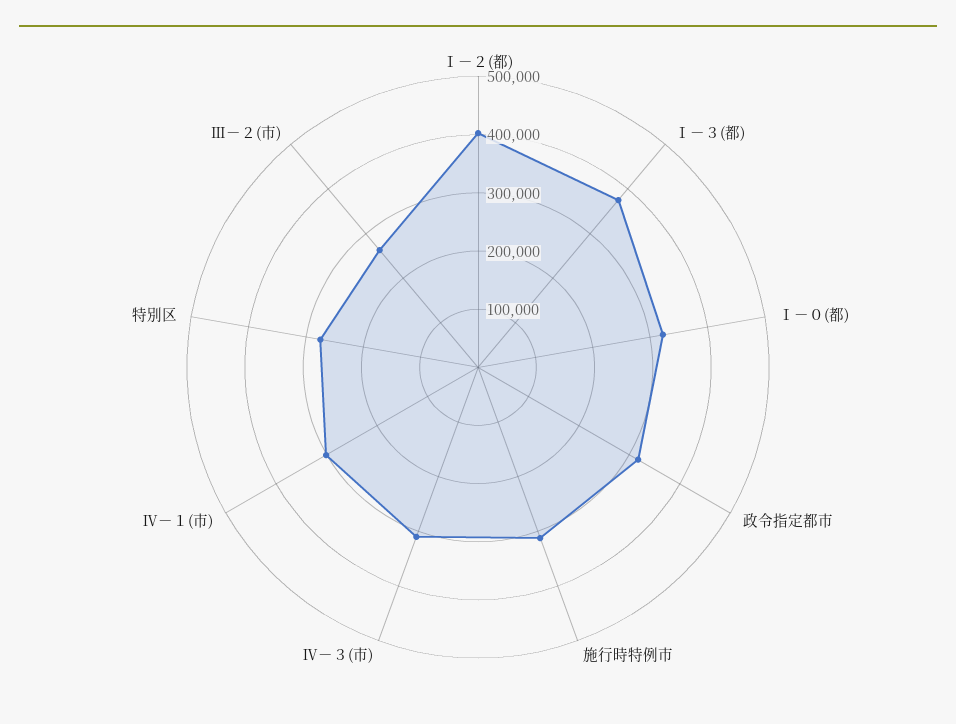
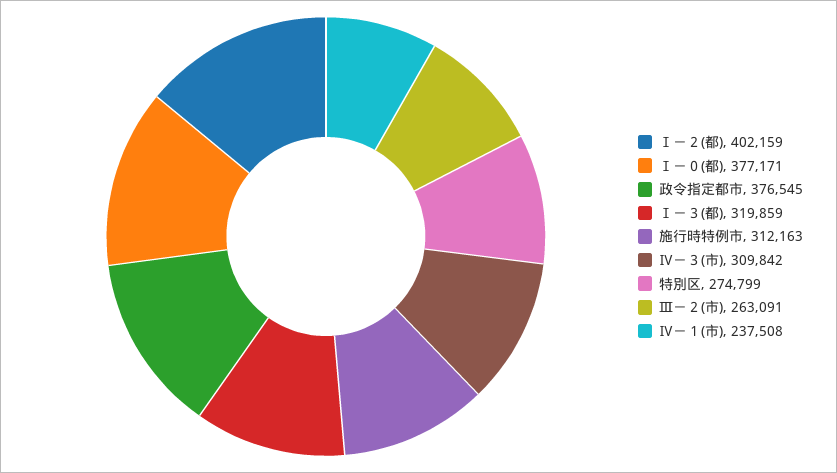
  {
    "Ⅰ－２(都)": 402159,
-   "Ⅰ－３(都)": 380000,
+   "Ⅰ－３(都)": 319859,
-   "Ⅰ－０(都)": 320000,
+   "Ⅰ－０(都)": 377171,
-   "政令指定都市": 320000,
+   "政令指定都市": 376545,
    "施行時特例市": 312163,
    "Ⅳ－３(市)": 309842,
-   "Ⅳ－１(市)": 300000,
+   "Ⅳ－１(市)": 237508,
    "特別区": 274799,
    "Ⅲ－２(市)": 263091
  }

